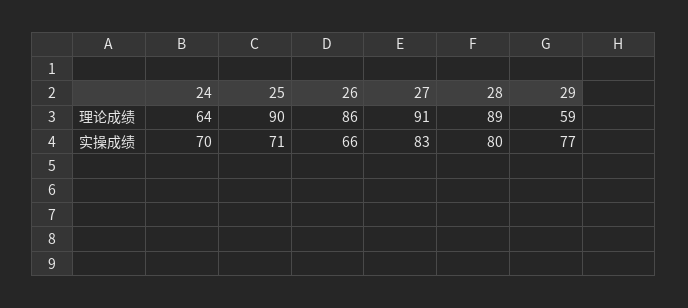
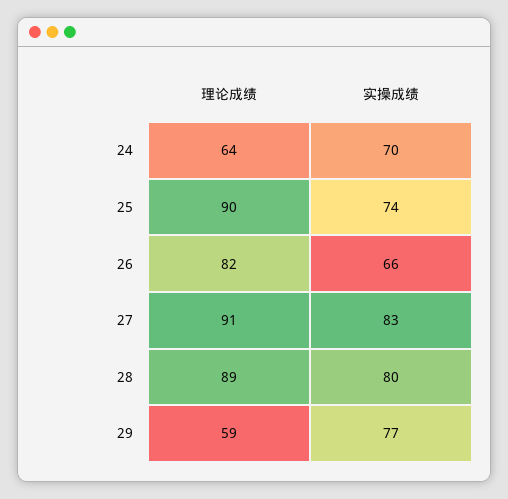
  {
    "24": {
      "理论成绩": 64,
      "实操成绩": 70
    },
    "25": {
      "理论成绩": 90,
-     "实操成绩": 71
+     "实操成绩": 74
    },
    "26": {
-     "理论成绩": 86,
+     "理论成绩": 82,
      "实操成绩": 66
    },
    "27": {
      "理论成绩": 91,
      "实操成绩": 83
    },
    "28": {
      "理论成绩": 89,
      "实操成绩": 80
    },
    "29": {
      "理论成绩": 59,
      "实操成绩": 77
    }
  }

